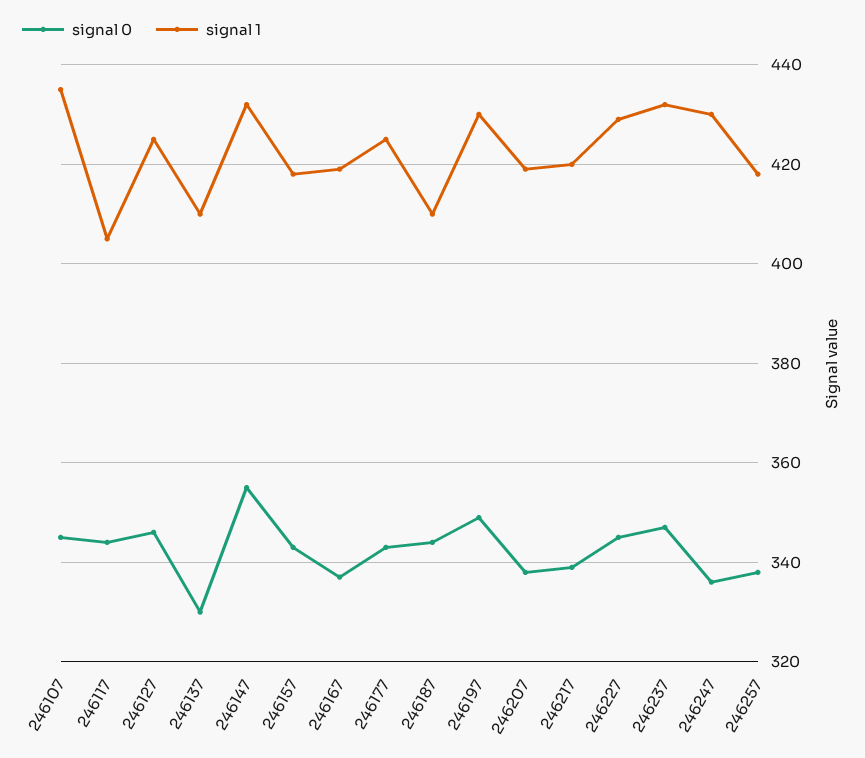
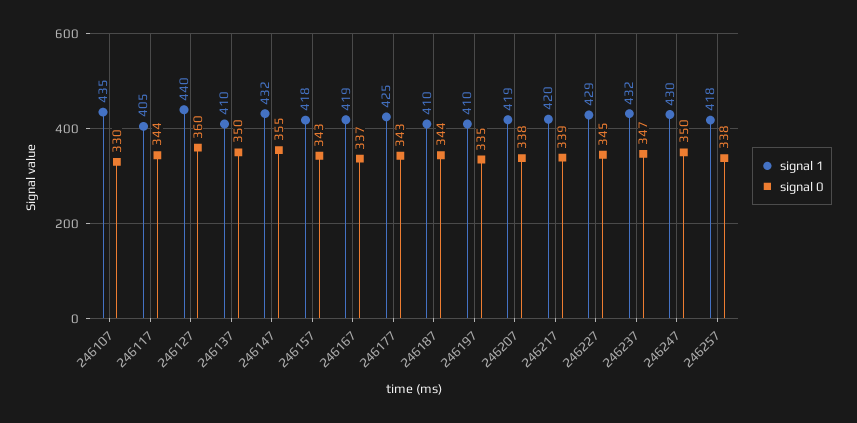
  {
    "signal 0": {
-     "246107": 345,
+     "246107": 330,
      "246117": 344,
-     "246127": 345,
+     "246127": 360,
-     "246137": 330,
+     "246137": 350,
      "246147": 355,
      "246157": 343,
      "246167": 337,
      "246177": 343,
      "246187": 344,
-     "246197": 350,
+     "246197": 335,
      "246207": 338,
      "246217": 339,
      "246227": 345,
      "246237": 347,
-     "246247": 335,
+     "246247": 350,
      "246257": 338
    },
    "signal 1": {
      "246107": 435,
      "246117": 405,
-     "246127": 425,
+     "246127": 440,
      "246137": 410,
      "246147": 432,
      "246157": 418,
      "246167": 419,
      "246177": 425,
      "246187": 410,
-     "246197": 430,
+     "246197": 410,
      "246207": 419,
      "246217": 420,
      "246227": 429,
      "246237": 432,
      "246247": 430,
      "246257": 418
    }
  }

